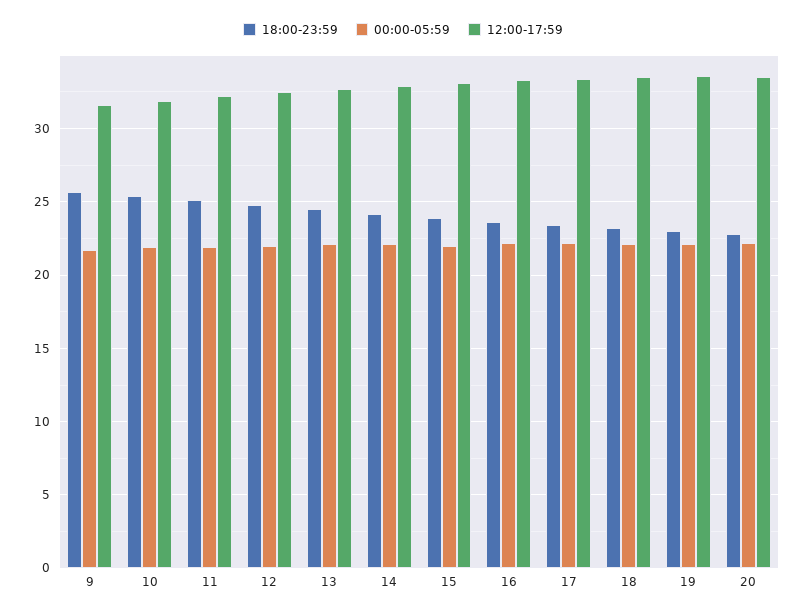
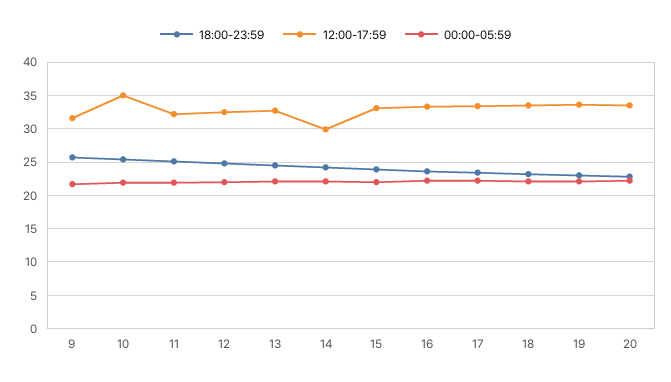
  {
    "18:00-23:59": {
      "9": 25.5,
      "10": 25.5,
      "11": 25,
      "12": 25,
      "13": 24.5,
      "14": 24,
      "15": 24,
      "16": 23.5,
      "17": 23.5,
      "18": 23,
      "19": 23,
      "20": 23
    },
    "00:00-05:59": {
      "9": 21.5,
      "10": 22,
      "11": 22,
      "12": 22,
      "13": 22,
      "14": 22,
      "15": 22,
      "16": 22,
      "17": 22,
      "18": 22,
      "19": 22,
      "20": 22
    },
    "12:00-17:59": {
      "9": 31.5,
-     "10": 32,
+     "10": 35,
      "11": 32,
      "12": 32.5,
      "13": 32.5,
-     "14": 33,
+     "14": 30,
      "15": 33,
      "16": 33.5,
      "17": 33.5,
      "18": 33.5,
      "19": 33.5,
      "20": 33.5
    }
  }

